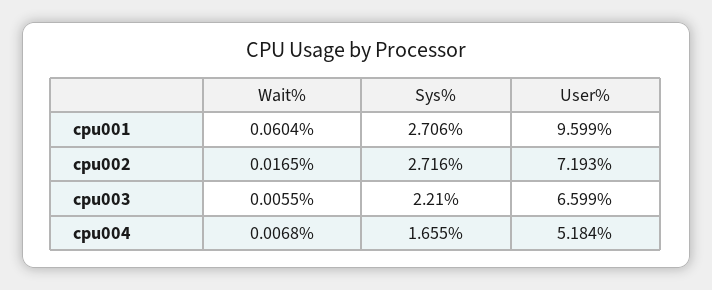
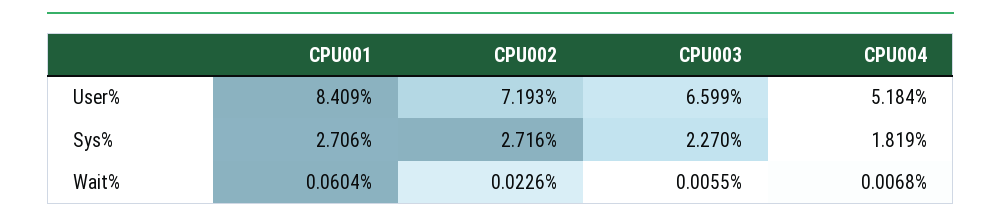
  {
    "Wait%": {
      "cpu001": 0.0604,
-     "cpu002": 0.0165,
+     "cpu002": 0.0226,
      "cpu003": 0.0055,
      "cpu004": 0.0068
    },
    "Sys%": {
      "cpu001": 2.706,
      "cpu002": 2.716,
-     "cpu003": 2.21,
+     "cpu003": 2.27,
-     "cpu004": 1.655
+     "cpu004": 1.819
    },
    "User%": {
-     "cpu001": 9.599,
+     "cpu001": 8.409,
      "cpu002": 7.193,
      "cpu003": 6.599,
      "cpu004": 5.184
    }
  }

